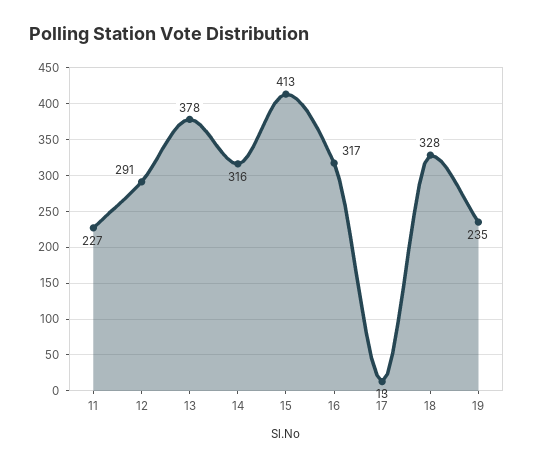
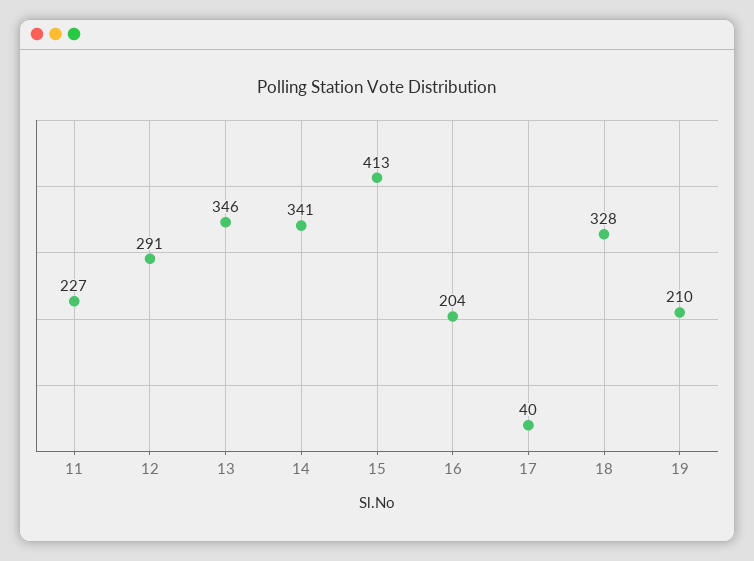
  {
    "11": 227,
    "12": 291,
-   "13": 378,
+   "13": 346,
-   "14": 316,
+   "14": 341,
    "15": 413,
-   "16": 317,
+   "16": 204,
-   "17": 13,
+   "17": 40,
    "18": 328,
-   "19": 235
+   "19": 210
  }

